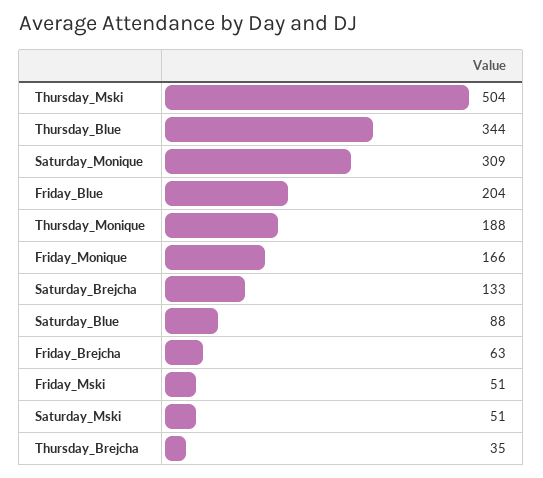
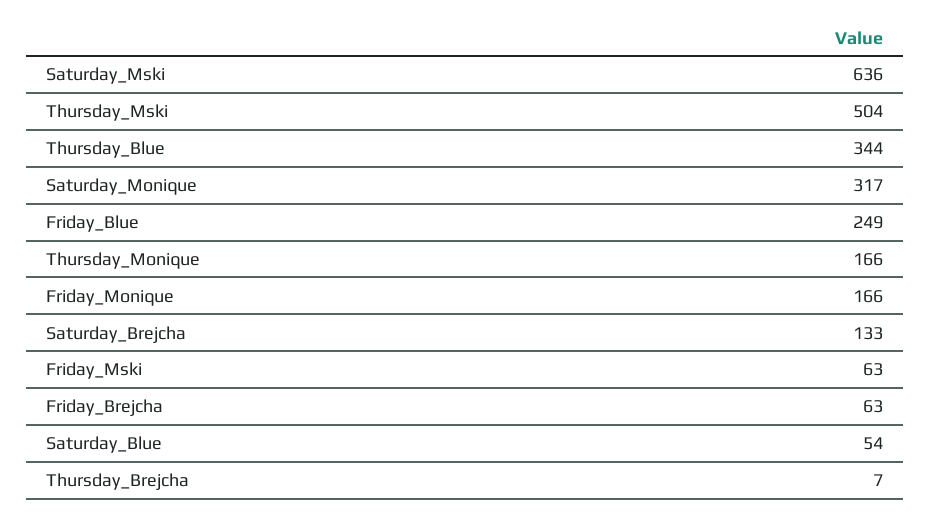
  {
    "Thursday_Mski": 504,
    "Thursday_Blue": 344,
-   "Saturday_Monique": 309,
+   "Saturday_Monique": 317,
-   "Friday_Blue": 204,
+   "Friday_Blue": 249,
-   "Thursday_Monique": 188,
+   "Thursday_Monique": 166,
    "Friday_Monique": 166,
    "Saturday_Brejcha": 133,
-   "Saturday_Blue": 88,
+   "Saturday_Blue": 54,
    "Friday_Brejcha": 63,
-   "Friday_Mski": 51,
+   "Friday_Mski": 63,
-   "Saturday_Mski": 51,
+   "Saturday_Mski": 636,
-   "Thursday_Brejcha": 35
+   "Thursday_Brejcha": 7
  }

